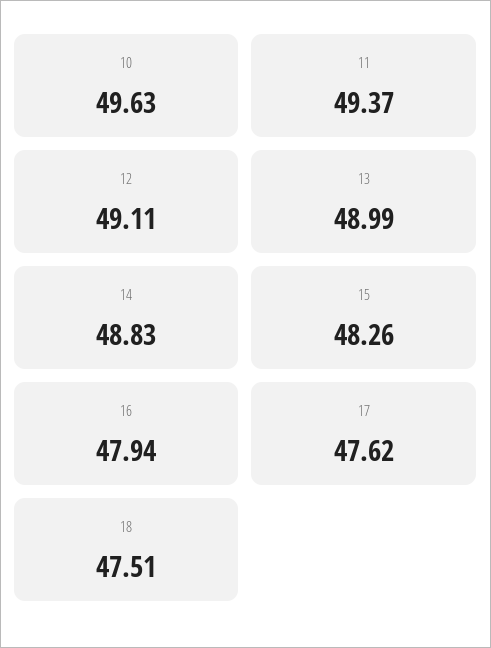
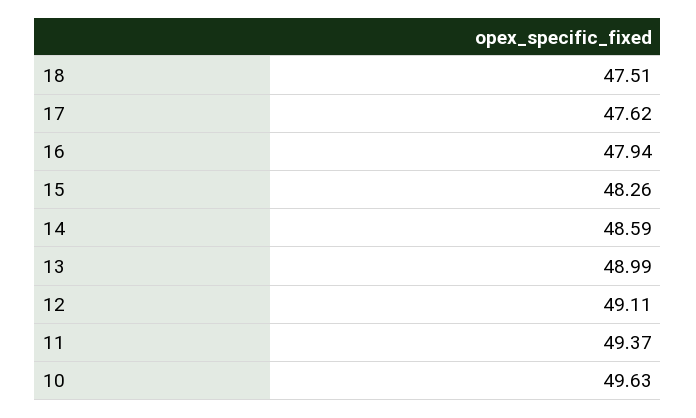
  {
    "10": 49.63,
    "11": 49.37,
    "12": 49.11,
    "13": 48.99,
-   "14": 48.83,
+   "14": 48.59,
    "15": 48.26,
    "16": 47.94,
    "17": 47.62,
    "18": 47.51
  }

